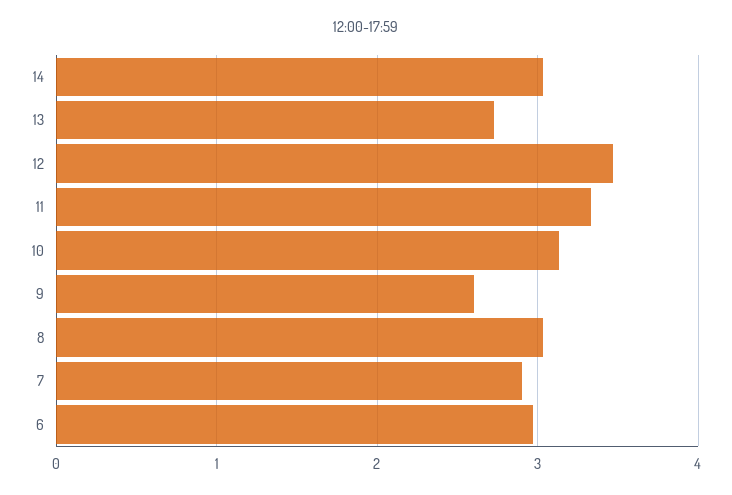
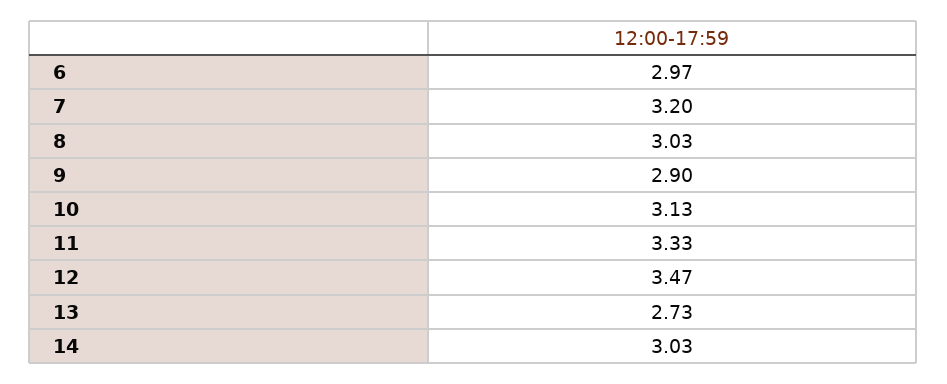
  {
    "14": 3.03,
    "13": 2.73,
    "12": 3.47,
    "11": 3.33,
    "10": 3.13,
-   "9": 2.6,
+   "9": 2.9,
    "8": 3.03,
-   "7": 2.9,
+   "7": 3.2,
    "6": 2.97
  }

